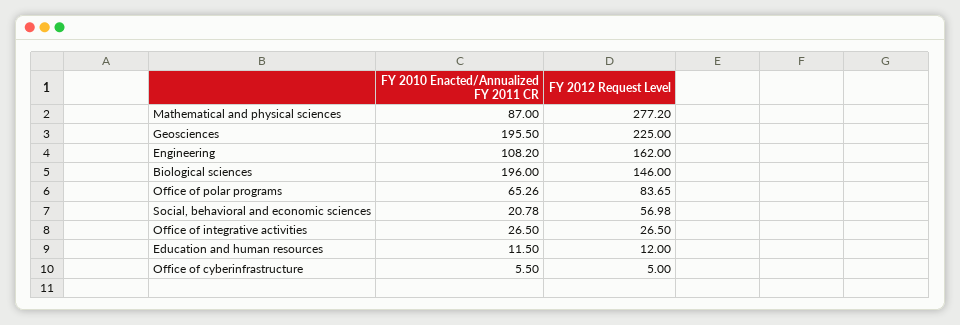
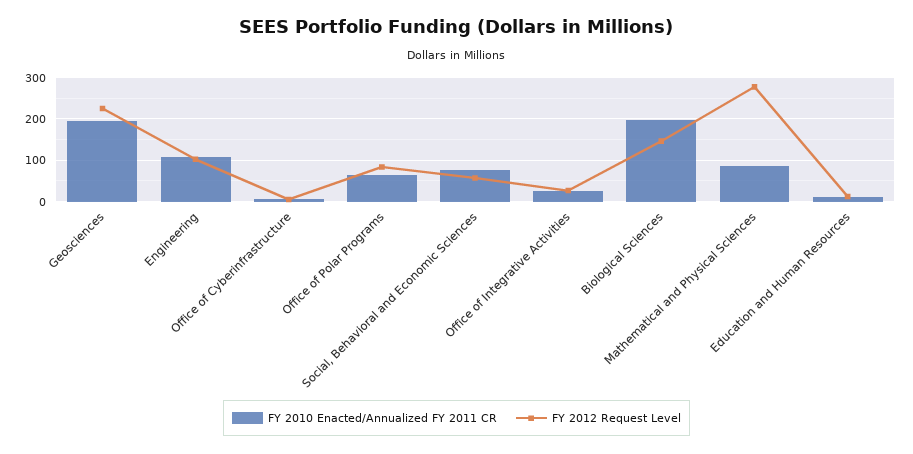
  {
    "FY 2010 Enacted/Annualized FY 2011 CR": {
      "Mathematical and physical sciences": 87,
      "Geosciences": 195.5,
      "Engineering": 108.2,
      "Biological sciences": 196,
      "Office of polar programs": 65.26,
-     "Social, behavioral and economic sciences": 20.78,
+     "Social, behavioral and economic sciences": 80,
      "Office of integrative activities": 26.5,
      "Education and human resources": 11.5,
      "Office of cyberinfrastructure": 5.5
    },
    "FY 2012 Request Level": {
      "Mathematical and physical sciences": 277.2,
      "Geosciences": 225,
-     "Engineering": 162,
+     "Engineering": 100,
      "Biological sciences": 146,
      "Office of polar programs": 83.65,
      "Social, behavioral and economic sciences": 56.98,
      "Office of integrative activities": 26.5,
      "Education and human resources": 12,
      "Office of cyberinfrastructure": 5
    }
  }

